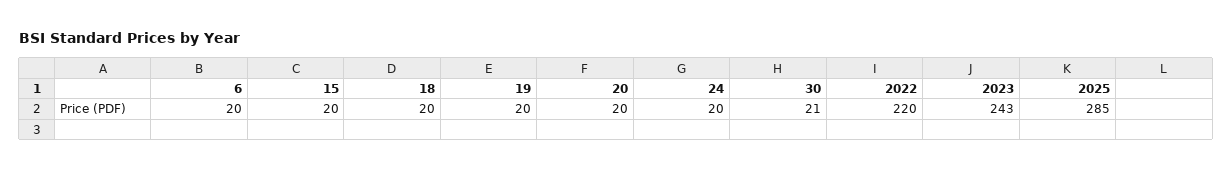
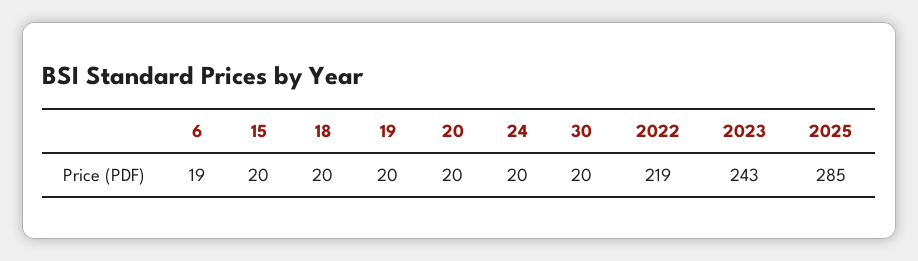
  {
-   "6": 20,
+   "6": 19,
    "15": 20,
    "18": 20,
    "19": 20,
    "20": 20,
    "24": 20,
-   "30": 21,
+   "30": 20,
-   "2022": 220,
+   "2022": 219,
    "2023": 243,
    "2025": 285
  }

